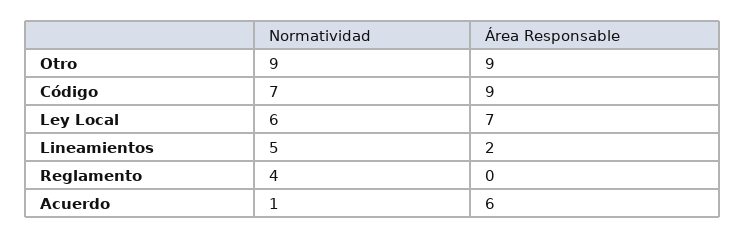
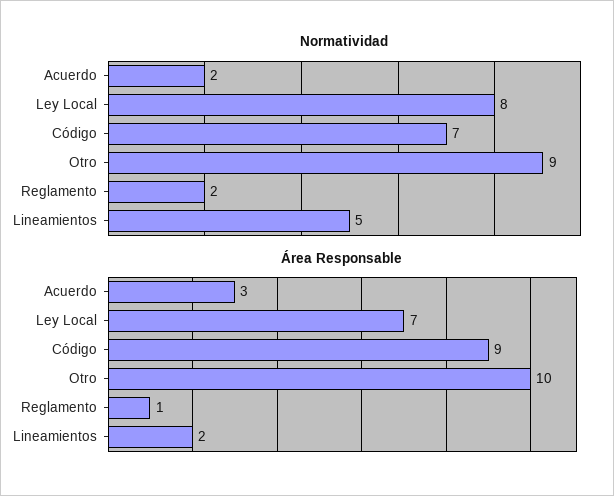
  {
    "Normatividad": {
      "Otro": 9,
      "Código": 7,
-     "Ley Local": 6,
+     "Ley Local": 8,
      "Lineamientos": 5,
-     "Reglamento": 4,
+     "Reglamento": 2,
-     "Acuerdo": 1
+     "Acuerdo": 2
    },
    "Área Responsable": {
-     "Otro": 9,
+     "Otro": 10,
      "Código": 9,
      "Ley Local": 7,
      "Lineamientos": 2,
-     "Reglamento": 0,
+     "Reglamento": 1,
-     "Acuerdo": 6
+     "Acuerdo": 3
    }
  }

